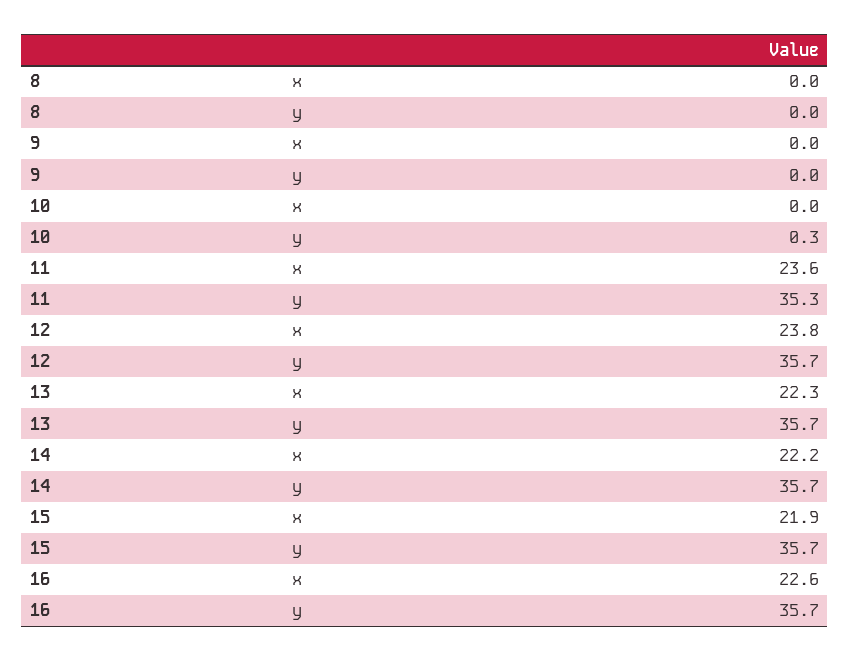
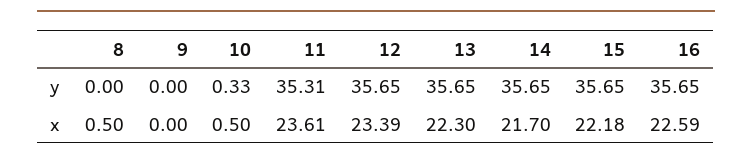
  {
    "8": {
-     "x": 0,
+     "x": 0.5,
      "y": 0
    },
    "9": {
      "x": 0,
      "y": 0
    },
    "10": {
-     "x": 0,
+     "x": 0.5,
      "y": 0.33
    },
    "11": {
      "x": 23.61,
      "y": 35.31
    },
    "12": {
-     "x": 23.8,
+     "x": 23.39,
      "y": 35.65
    },
    "13": {
      "x": 22.3,
      "y": 35.65
    },
    "14": {
-     "x": 22.2,
+     "x": 21.7,
      "y": 35.65
    },
    "15": {
-     "x": 21.9,
+     "x": 22.18,
      "y": 35.65
    },
    "16": {
      "x": 22.59,
      "y": 35.65
    }
  }

